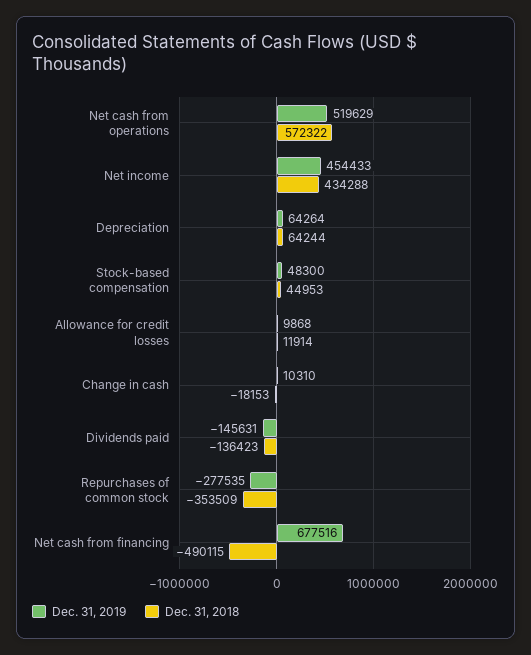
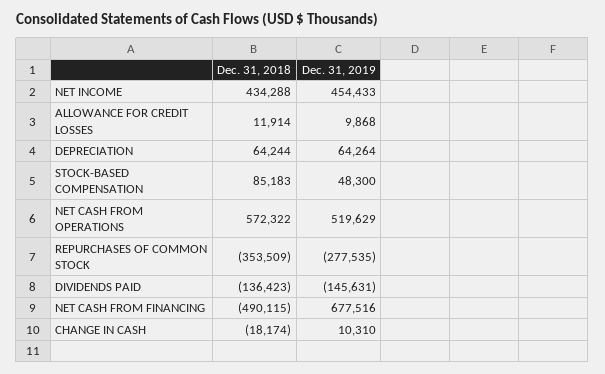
  {
    "Dec. 31, 2019": {
      "Net cash from operations": 519629,
      "Net income": 454433,
      "Depreciation": 64264,
      "Stock-based compensation": 48300,
      "Allowance for credit losses": 9868,
      "Change in cash": 10310,
      "Dividends paid": -145631,
      "Repurchases of common stock": -277535,
      "Net cash from financing": 677516
    },
    "Dec. 31, 2018": {
      "Net cash from operations": 572322,
      "Net income": 434288,
      "Depreciation": 64244,
-     "Stock-based compensation": 44953,
+     "Stock-based compensation": 85183,
      "Allowance for credit losses": 11914,
-     "Change in cash": -18153,
+     "Change in cash": -18174,
      "Dividends paid": -136423,
      "Repurchases of common stock": -353509,
      "Net cash from financing": -490115
    }
  }

